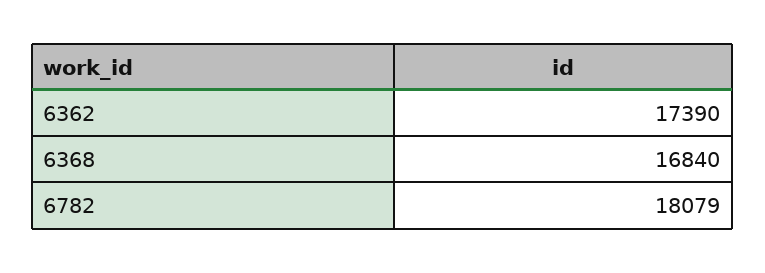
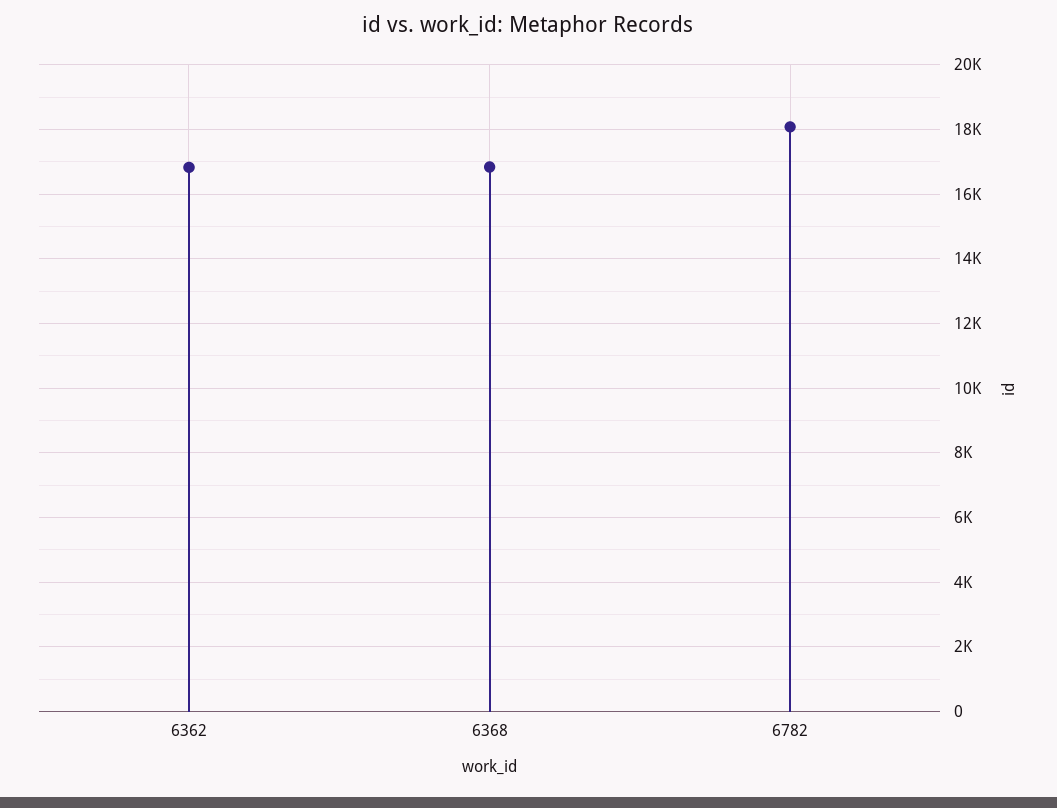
  {
-   "6362": 17390,
+   "6362": 16800,
    "6368": 16840,
    "6782": 18079
  }

